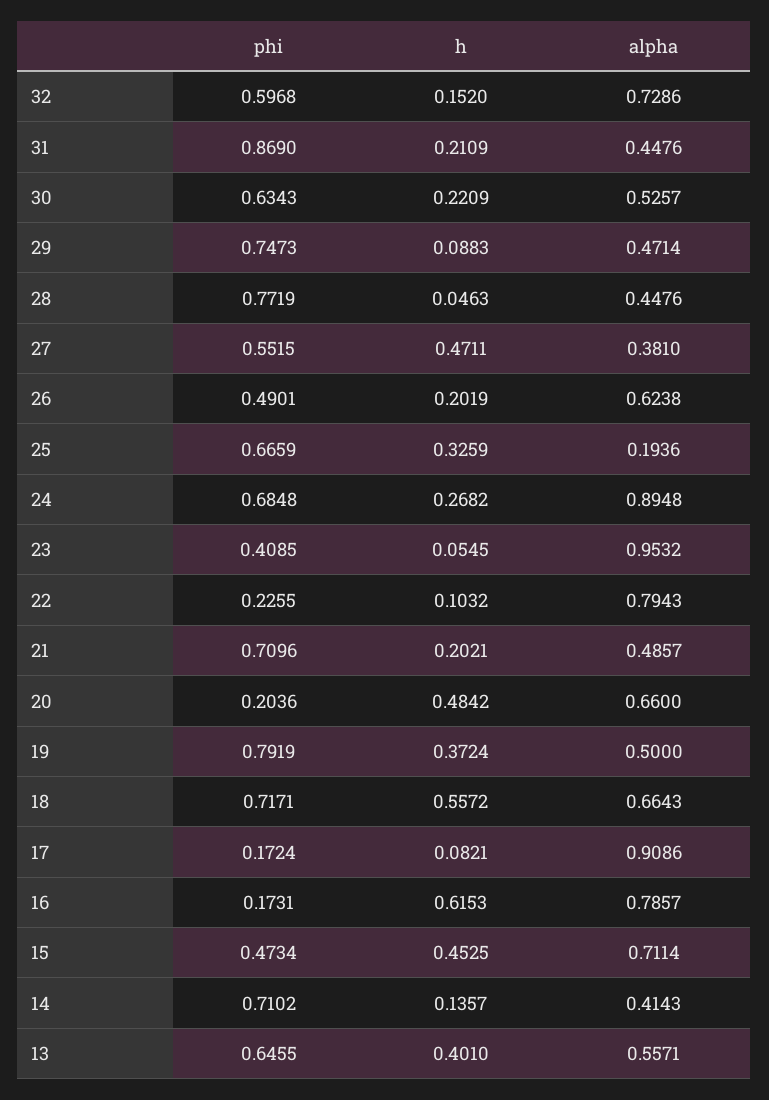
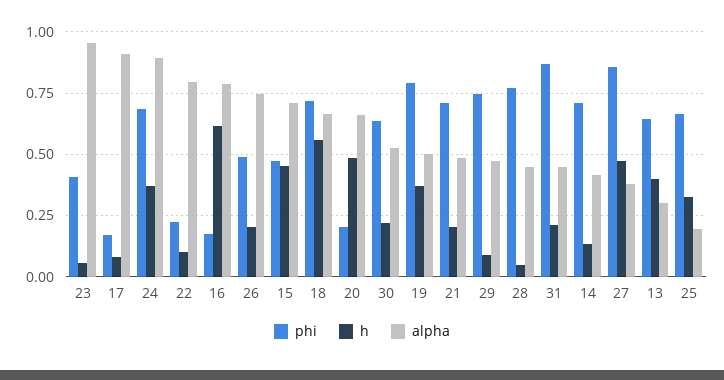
  {
    "phi": {
-     "32": 0.5968,
      "31": 0.869,
      "30": 0.6343,
      "29": 0.7473,
      "28": 0.7719,
-     "27": 0.5515,
+     "27": 0.85,
      "26": 0.4901,
      "25": 0.6659,
      "24": 0.6848,
      "23": 0.4085,
      "22": 0.2255,
      "21": 0.7096,
      "20": 0.2036,
      "19": 0.7919,
      "18": 0.7171,
      "17": 0.1724,
      "16": 0.1731,
      "15": 0.4734,
      "14": 0.7102,
      "13": 0.6455
    },
    "h": {
-     "32": 0.152,
      "31": 0.2109,
      "30": 0.2209,
      "29": 0.0883,
      "28": 0.0463,
      "27": 0.4711,
      "26": 0.2019,
      "25": 0.3259,
-     "24": 0.2682,
+     "24": 0.375,
      "23": 0.0545,
      "22": 0.1032,
      "21": 0.2021,
      "20": 0.4842,
      "19": 0.3724,
      "18": 0.5572,
      "17": 0.0821,
      "16": 0.6153,
      "15": 0.4525,
      "14": 0.1357,
      "13": 0.401
    },
    "alpha": {
-     "32": 0.7286,
      "31": 0.4476,
      "30": 0.5257,
      "29": 0.4714,
      "28": 0.4476,
      "27": 0.381,
-     "26": 0.6238,
+     "26": 0.75,
      "25": 0.1936,
      "24": 0.8948,
      "23": 0.9532,
      "22": 0.7943,
      "21": 0.4857,
      "20": 0.66,
      "19": 0.5,
      "18": 0.6643,
      "17": 0.9086,
      "16": 0.7857,
      "15": 0.7114,
      "14": 0.4143,
-     "13": 0.5571
+     "13": 0.3
    }
  }

